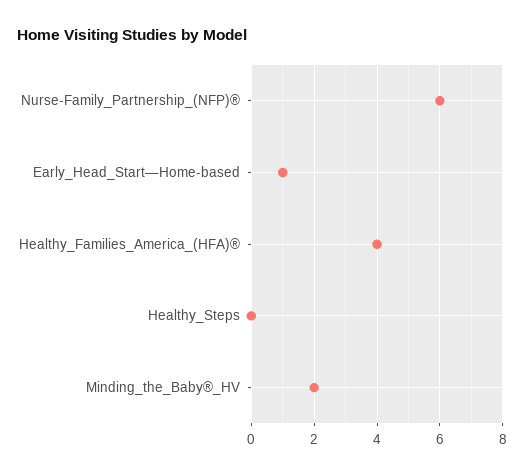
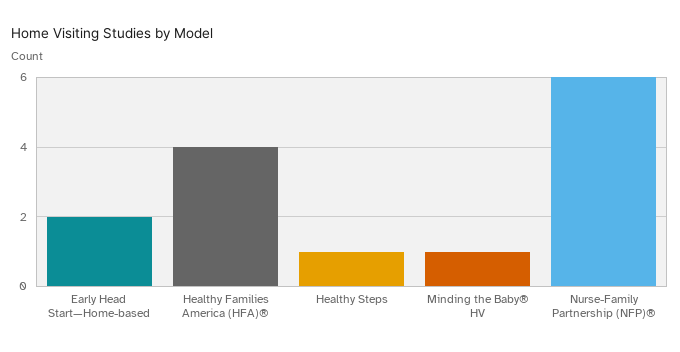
  {
    "Nurse-Family_Partnership_(NFP)®": 6,
-   "Early_Head_Start—Home-based": 1,
+   "Early_Head_Start—Home-based": 2,
    "Healthy_Families_America_(HFA)®": 4,
-   "Healthy_Steps": 0,
+   "Healthy_Steps": 1,
-   "Minding_the_Baby®_HV": 2
+   "Minding_the_Baby®_HV": 1
  }

